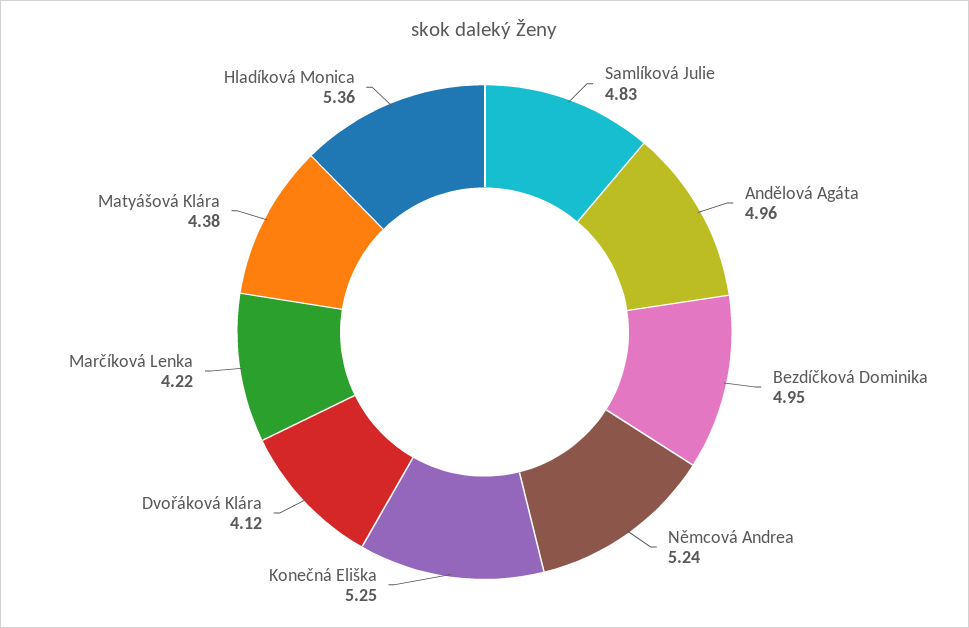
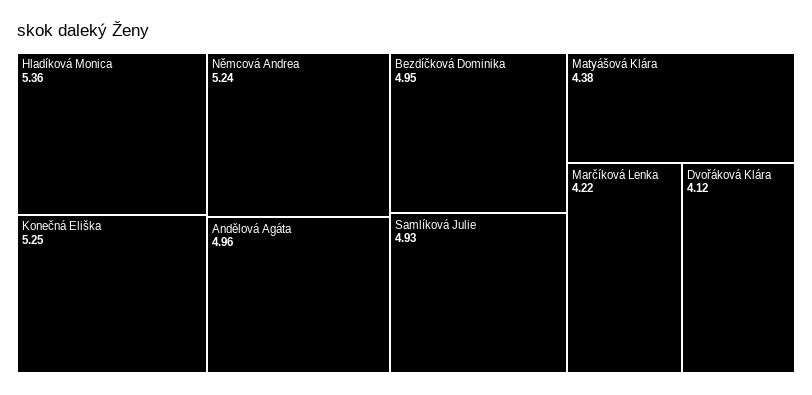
  {
-   "Samlíková Julie": 4.83,
+   "Samlíková Julie": 4.93,
    "Andělová Agáta": 4.96,
    "Bezdíčková Dominika": 4.95,
    "Němcová Andrea": 5.24,
    "Konečná Eliška": 5.25,
    "Dvořáková Klára": 4.12,
    "Marčíková Lenka": 4.22,
    "Matyášová Klára": 4.38,
    "Hladíková Monica": 5.36
  }

